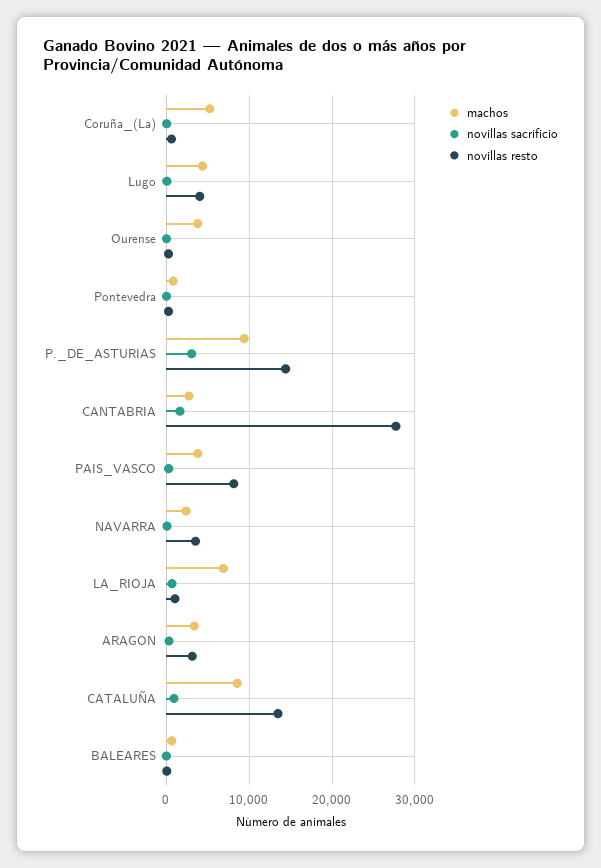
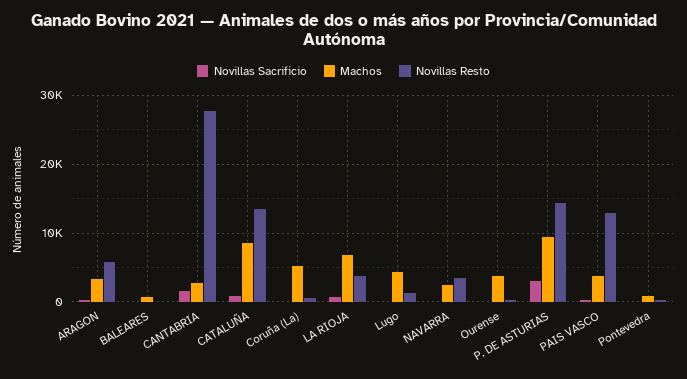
  {
    "machos": {
      "Coruña_(La)": 5000,
      "Lugo": 4000,
      "Ourense": 4000,
      "Pontevedra": 1000,
      "P._DE_ASTURIAS": 9000,
      "CANTABRIA": 3000,
      "PAIS_VASCO": 4000,
      "NAVARRA": 2000,
      "LA_RIOJA": 7000,
      "ARAGON": 3000,
      "CATALUÑA": 9000,
      "BALEARES": 1000
    },
    "novillas sacrificio": {
      "Coruña_(La)": 0,
      "Lugo": 0,
      "Ourense": 0,
      "Pontevedra": 0,
      "P._DE_ASTURIAS": 3000,
      "CANTABRIA": 2000,
      "PAIS_VASCO": 0,
      "NAVARRA": 0,
      "LA_RIOJA": 1000,
      "ARAGON": 0,
      "CATALUÑA": 1000,
      "BALEARES": 0
    },
    "novillas resto": {
      "Coruña_(La)": 1000,
-     "Lugo": 4000,
+     "Lugo": 1000,
      "Ourense": 0,
      "Pontevedra": 0,
      "P._DE_ASTURIAS": 14000,
      "CANTABRIA": 28000,
-     "PAIS_VASCO": 8000,
+     "PAIS_VASCO": 13000,
      "NAVARRA": 4000,
-     "LA_RIOJA": 1000,
+     "LA_RIOJA": 4000,
-     "ARAGON": 3000,
+     "ARAGON": 6000,
      "CATALUÑA": 13000,
      "BALEARES": 0
    }
  }

